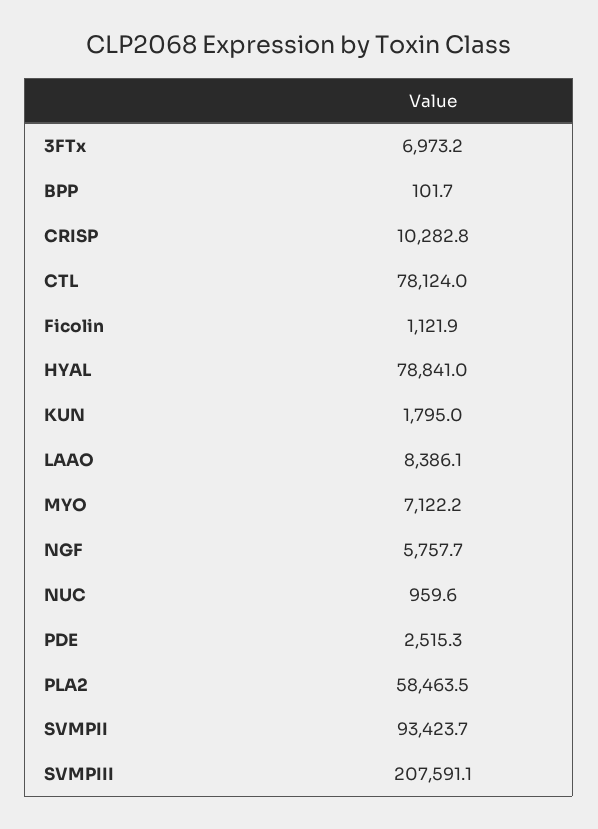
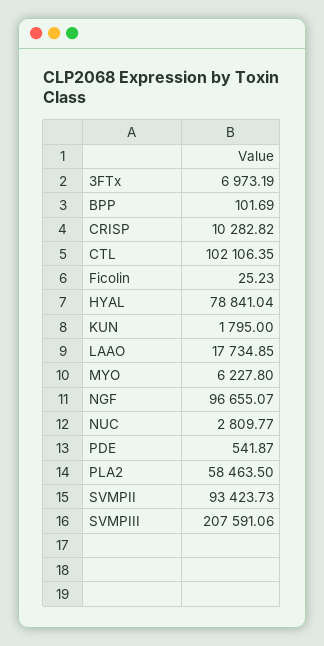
  {
    "3FTx": 6973.19,
    "BPP": 101.69,
    "CRISP": 10282.82,
-   "CTL": 78124,
+   "CTL": 102106.35,
-   "Ficolin": 1121.9,
+   "Ficolin": 25.23,
    "HYAL": 78841.04,
    "KUN": 1795,
-   "LAAO": 8386.1,
+   "LAAO": 17734.85,
-   "MYO": 7122.2,
+   "MYO": 6227.8,
-   "NGF": 5757.7,
+   "NGF": 96655.07,
-   "NUC": 959.6,
+   "NUC": 2809.77,
-   "PDE": 2515.3,
+   "PDE": 541.87,
    "PLA2": 58463.5,
    "SVMPII": 93423.73,
    "SVMPIII": 207591.06
  }

